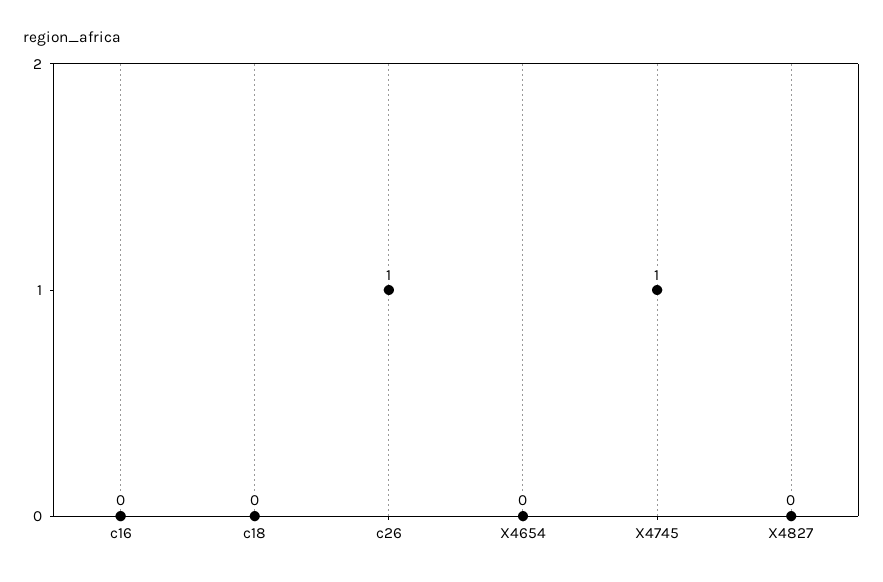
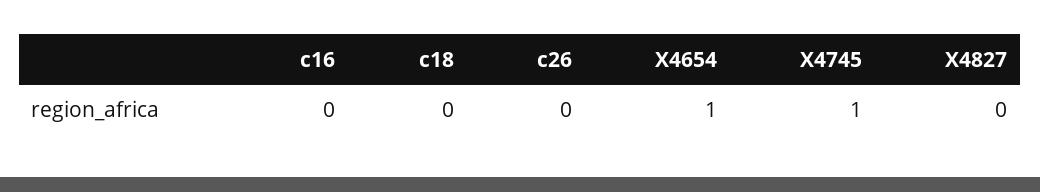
  {
    "c16": 0,
    "c18": 0,
-   "c26": 1,
+   "c26": 0,
-   "X4654": 0,
+   "X4654": 1,
    "X4745": 1,
    "X4827": 0
  }

